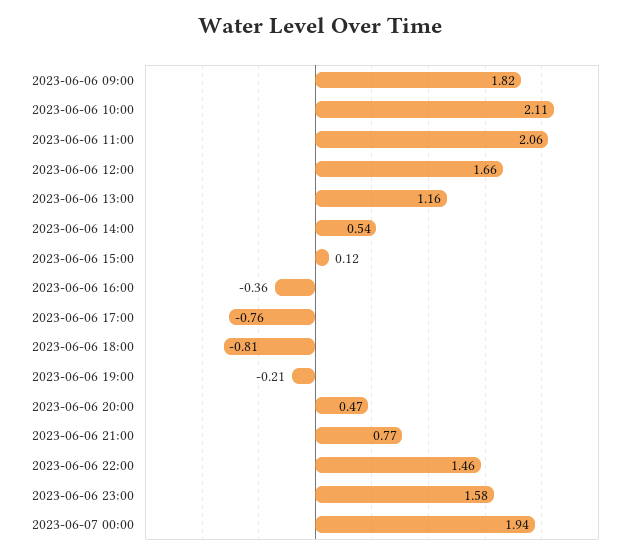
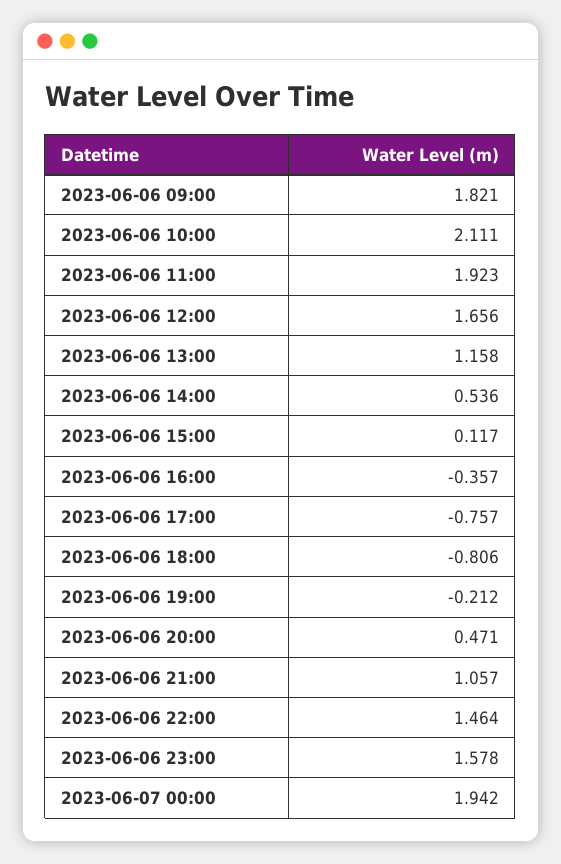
  {
    "2023-06-06 09:00": 1.821,
    "2023-06-06 10:00": 2.111,
-   "2023-06-06 11:00": 2.06,
+   "2023-06-06 11:00": 1.923,
    "2023-06-06 12:00": 1.656,
    "2023-06-06 13:00": 1.158,
    "2023-06-06 14:00": 0.536,
    "2023-06-06 15:00": 0.117,
    "2023-06-06 16:00": -0.357,
    "2023-06-06 17:00": -0.757,
    "2023-06-06 18:00": -0.806,
    "2023-06-06 19:00": -0.212,
    "2023-06-06 20:00": 0.471,
-   "2023-06-06 21:00": 0.77,
+   "2023-06-06 21:00": 1.057,
    "2023-06-06 22:00": 1.464,
    "2023-06-06 23:00": 1.578,
    "2023-06-07 00:00": 1.942
  }

